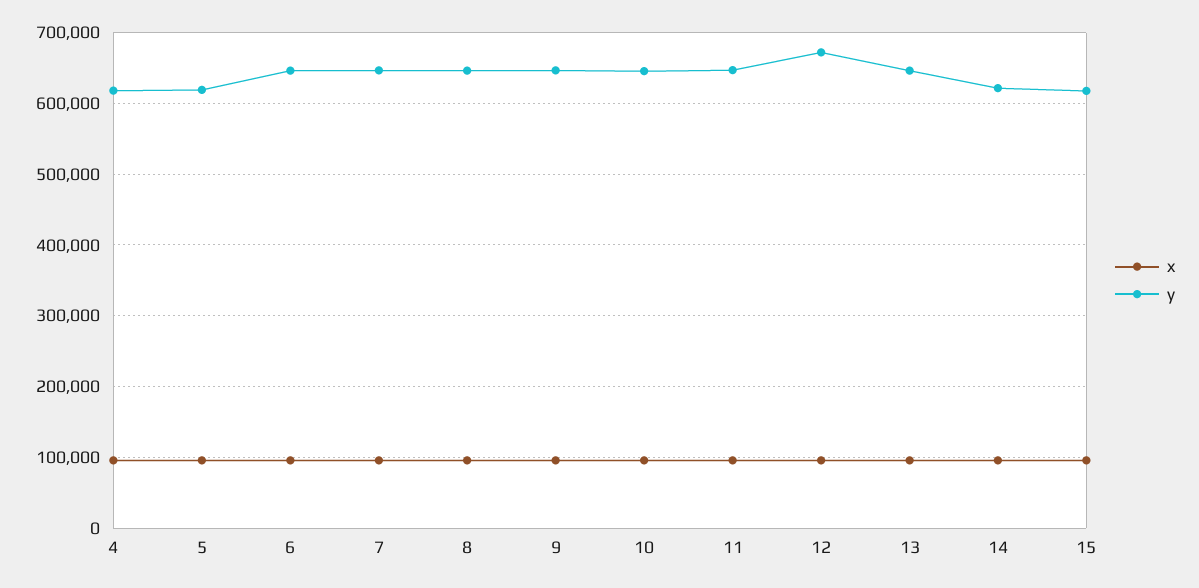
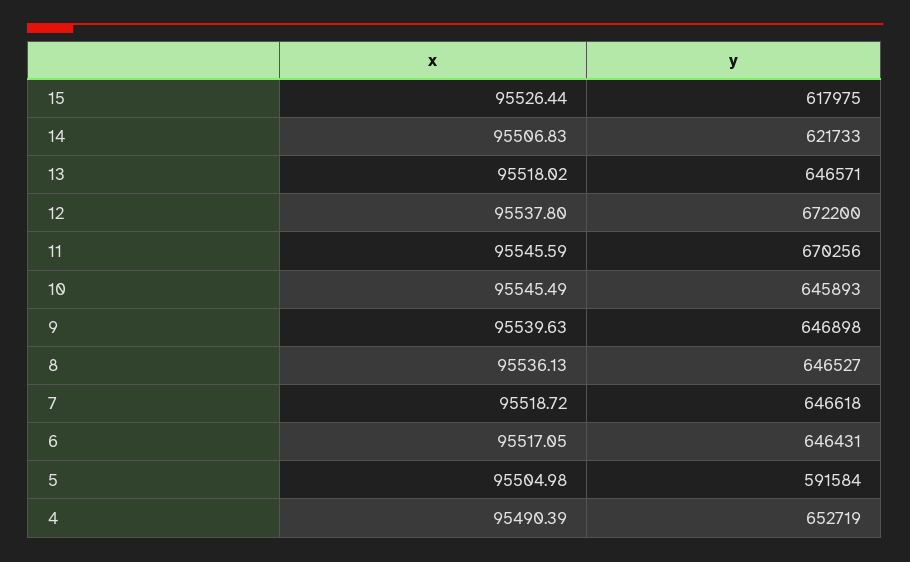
  {
    "x": {
      "4": 95490.39,
      "5": 95504.98,
      "6": 95517.05,
      "7": 95518.72,
      "8": 95536.13,
      "9": 95539.63,
      "10": 95545.49,
      "11": 95545.59,
      "12": 95537.8,
      "13": 95518.02,
      "14": 95506.83,
      "15": 95526.44
    },
    "y": {
-     "4": 620000,
+     "4": 652719,
-     "5": 620000,
+     "5": 591584,
      "6": 646431,
      "7": 646618,
      "8": 646527,
      "9": 646898,
      "10": 645893,
-     "11": 650000,
+     "11": 670256,
      "12": 672200,
      "13": 646571,
      "14": 621733,
      "15": 617975
    }
  }

